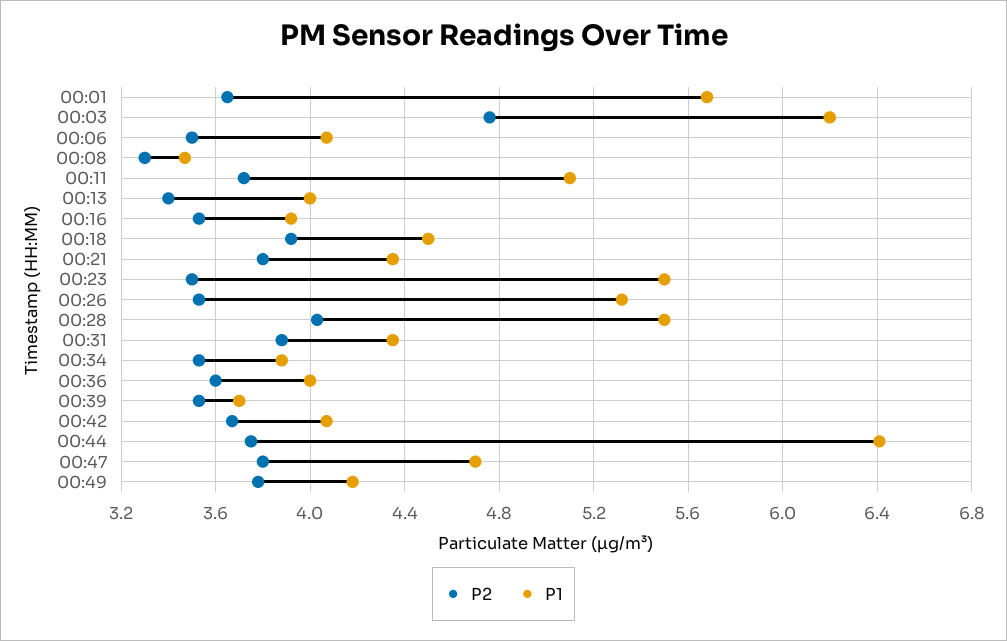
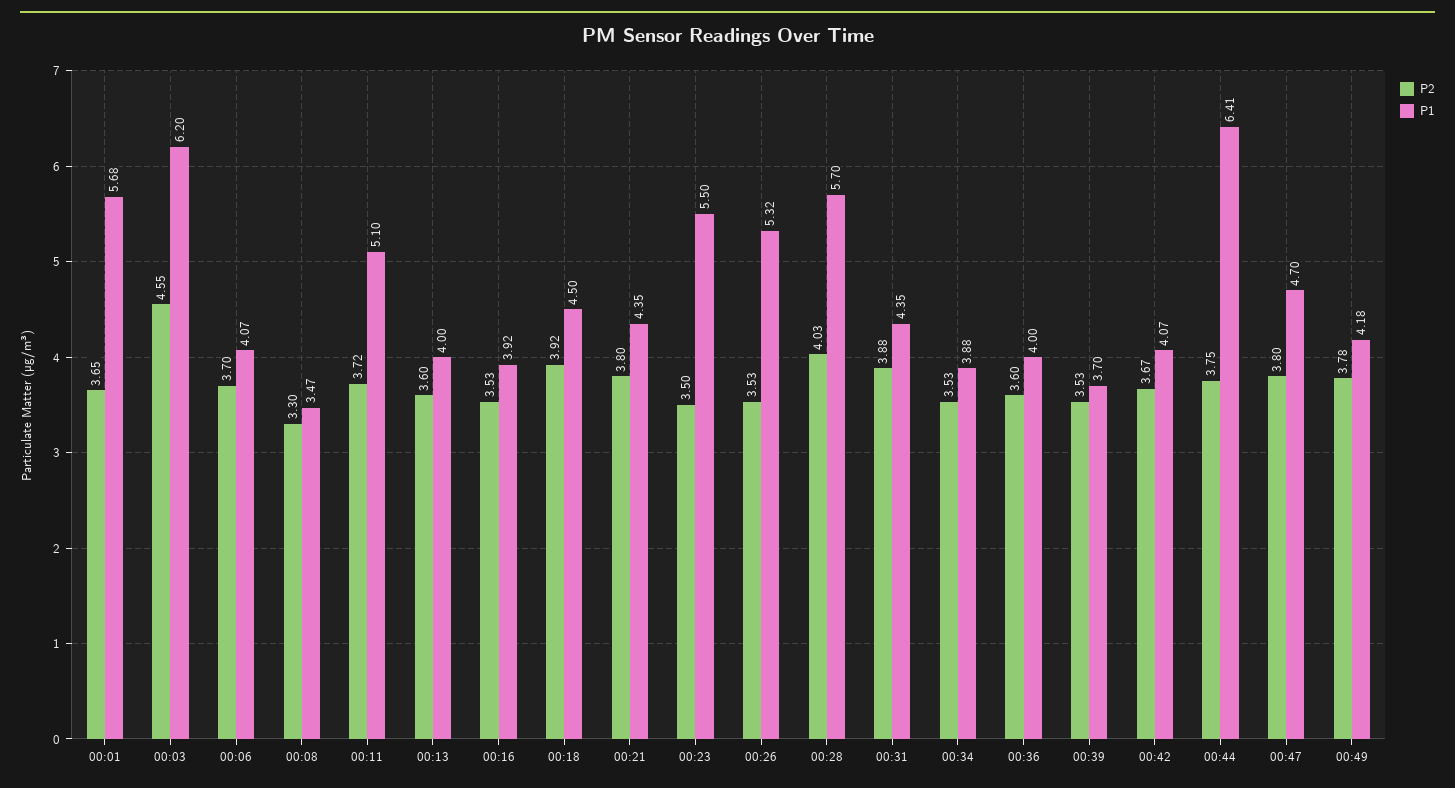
  {
    "P2": {
      "00:01": 3.65,
-     "00:03": 4.75,
+     "00:03": 4.55,
-     "00:06": 3.5,
+     "00:06": 3.7,
      "00:08": 3.3,
      "00:11": 3.72,
-     "00:13": 3.4,
+     "00:13": 3.6,
      "00:16": 3.53,
      "00:18": 3.92,
      "00:21": 3.8,
      "00:23": 3.5,
      "00:26": 3.53,
      "00:28": 4.03,
      "00:31": 3.88,
      "00:34": 3.53,
      "00:36": 3.6,
      "00:39": 3.53,
      "00:42": 3.67,
      "00:44": 3.75,
      "00:47": 3.8,
      "00:49": 3.78
    },
    "P1": {
      "00:01": 5.68,
      "00:03": 6.2,
      "00:06": 4.07,
      "00:08": 3.47,
      "00:11": 5.1,
      "00:13": 4,
      "00:16": 3.92,
      "00:18": 4.5,
      "00:21": 4.35,
      "00:23": 5.5,
      "00:26": 5.32,
-     "00:28": 5.5,
+     "00:28": 5.7,
      "00:31": 4.35,
      "00:34": 3.88,
      "00:36": 4,
      "00:39": 3.7,
      "00:42": 4.07,
      "00:44": 6.41,
      "00:47": 4.7,
      "00:49": 4.18
    }
  }

